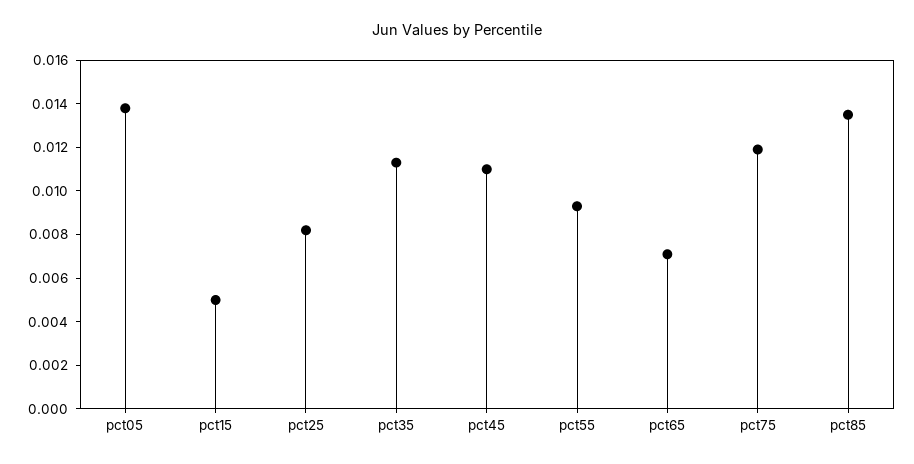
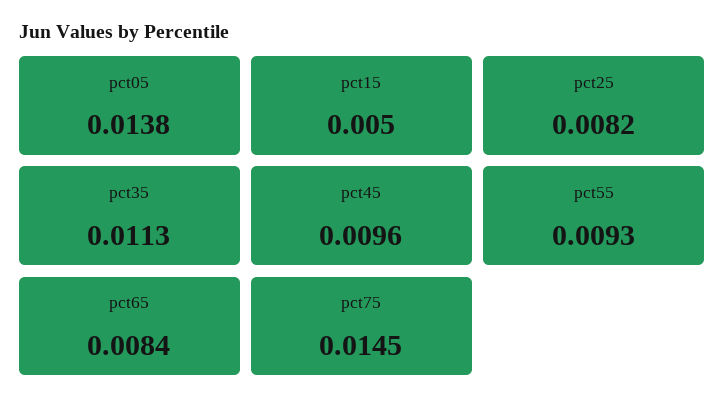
  {
    "pct05": 0.0138,
    "pct15": 0.005,
    "pct25": 0.0082,
    "pct35": 0.0113,
-   "pct45": 0.011,
+   "pct45": 0.0096,
    "pct55": 0.0093,
-   "pct65": 0.007,
+   "pct65": 0.0084,
-   "pct75": 0.012,
+   "pct75": 0.0145
-   "pct85": 0.0135
  }

